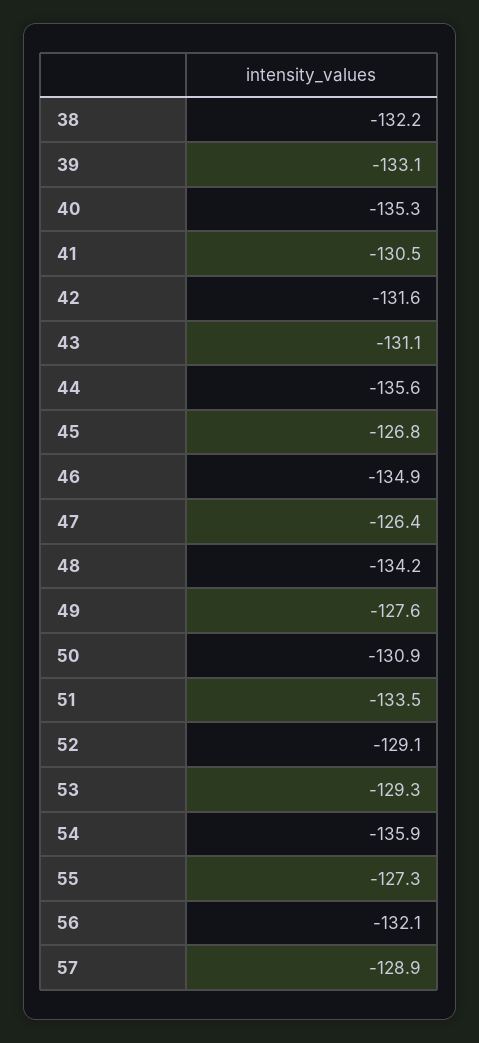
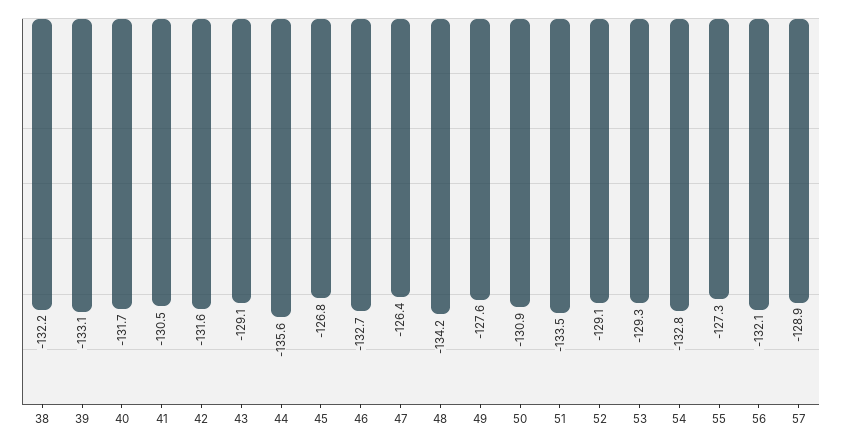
  {
    "38": -132.2,
    "39": -133.1,
-   "40": -135.3,
+   "40": -131.7,
    "41": -130.5,
    "42": -131.6,
-   "43": -131.1,
+   "43": -129.1,
    "44": -135.6,
    "45": -126.8,
-   "46": -134.9,
+   "46": -132.7,
    "47": -126.4,
    "48": -134.2,
    "49": -127.6,
    "50": -130.9,
    "51": -133.5,
    "52": -129.1,
    "53": -129.3,
-   "54": -135.9,
+   "54": -132.8,
    "55": -127.3,
    "56": -132.1,
    "57": -128.9
  }

